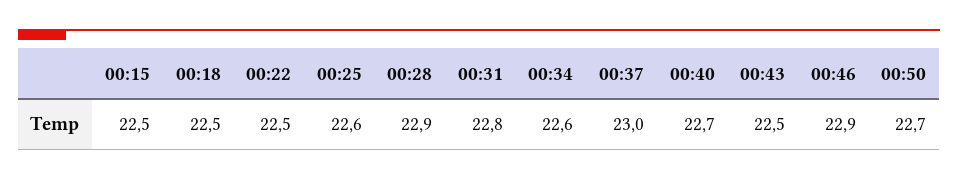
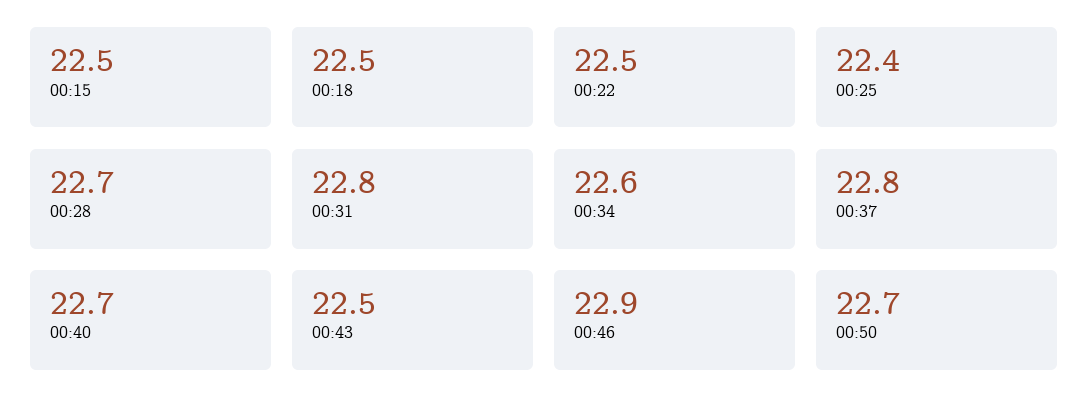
  {
    "00:15": 22.5,
    "00:18": 22.5,
    "00:22": 22.5,
-   "00:25": 22.6,
+   "00:25": 22.4,
-   "00:28": 22.9,
+   "00:28": 22.7,
    "00:31": 22.8,
    "00:34": 22.6,
-   "00:37": 23,
+   "00:37": 22.8,
    "00:40": 22.7,
    "00:43": 22.5,
    "00:46": 22.9,
    "00:50": 22.7
  }

